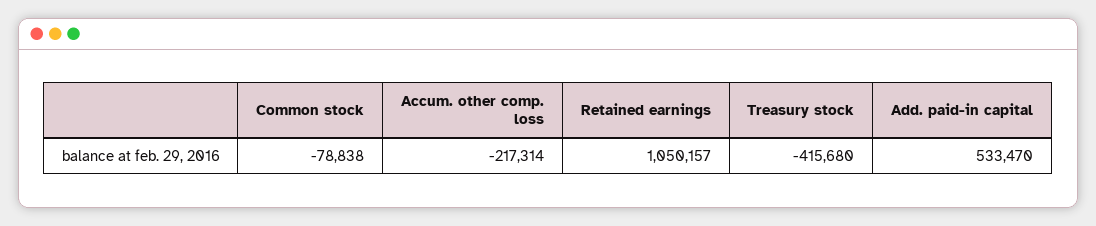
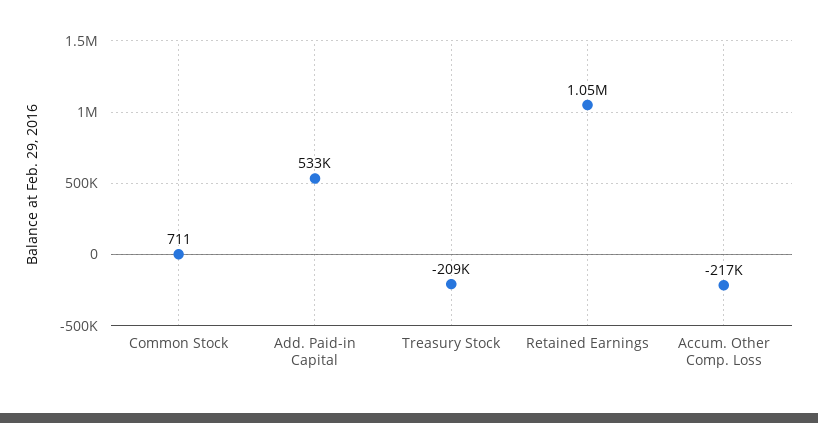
  {
-   "Common stock": -78838,
+   "Common stock": 711,
    "Accum. other comp. loss": -217314,
    "Retained earnings": 1050157,
-   "Treasury stock": -415680,
+   "Treasury stock": -209000,
    "Add. paid-in capital": 533470
  }

